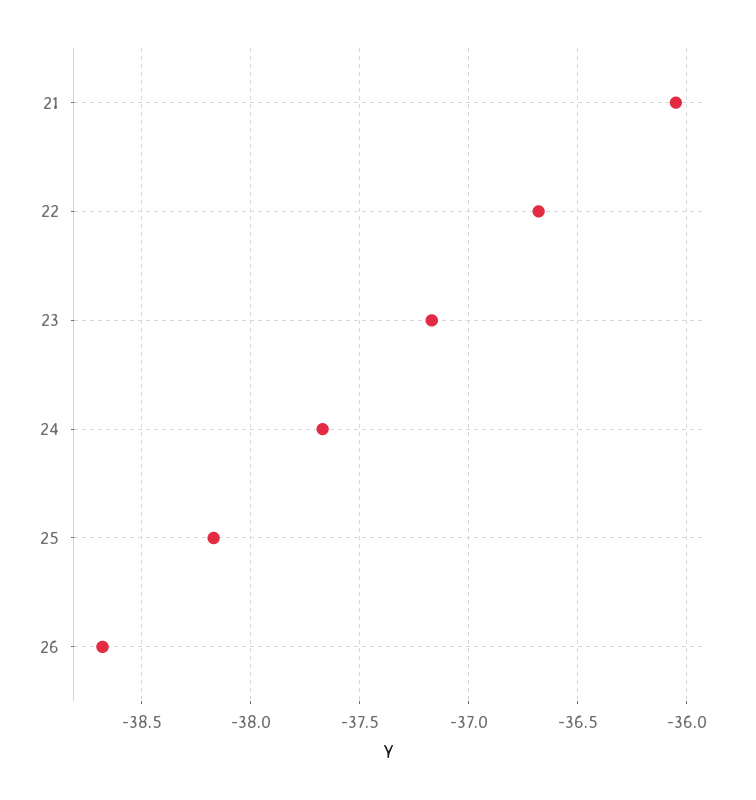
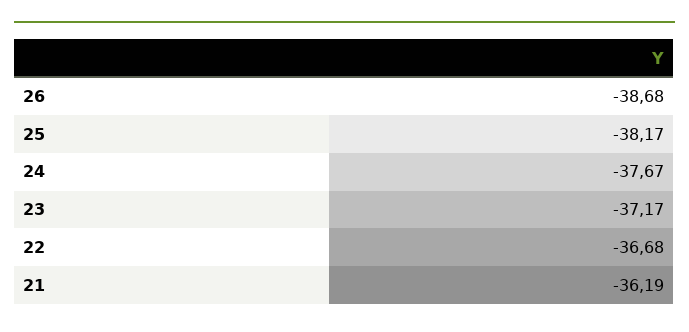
  {
-   "21": -36.05,
+   "21": -36.19,
    "22": -36.68,
    "23": -37.17,
    "24": -37.67,
    "25": -38.17,
    "26": -38.68
  }

